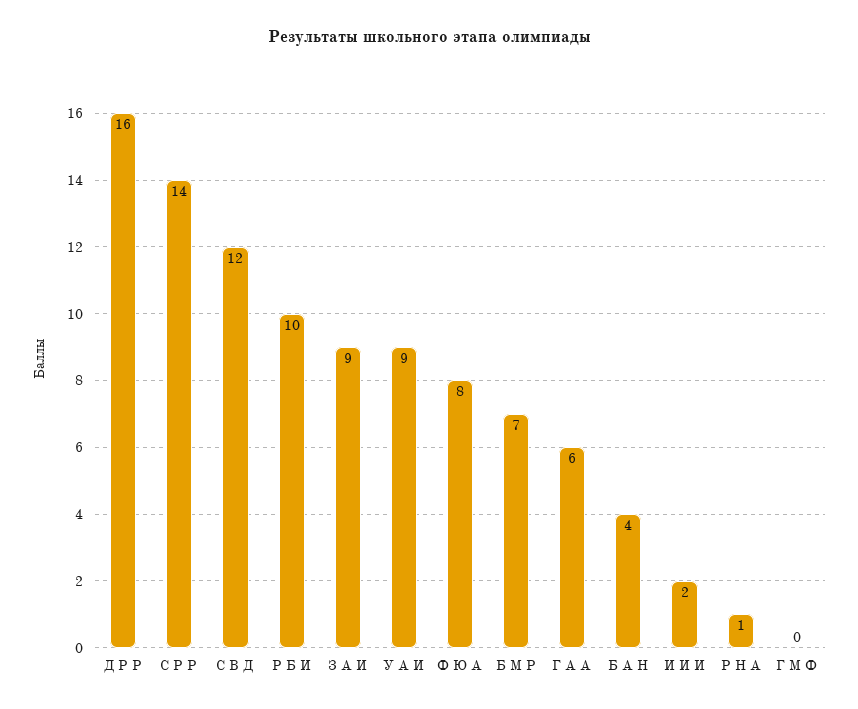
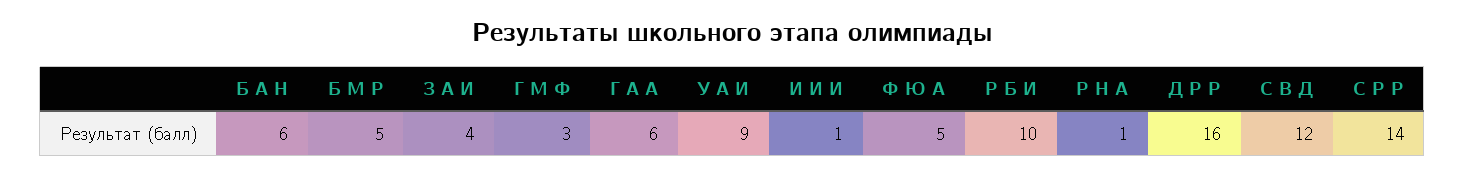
  {
    "Д Р Р": 16,
    "С Р Р": 14,
    "С В Д": 12,
    "Р Б И": 10,
-   "З А И": 9,
+   "З А И": 4,
    "У А И": 9,
-   "Ф Ю А": 8,
+   "Ф Ю А": 5,
-   "Б М Р": 7,
+   "Б М Р": 5,
    "Г А А": 6,
-   "Б А Н": 4,
+   "Б А Н": 6,
-   "И И И": 2,
+   "И И И": 1,
    "Р Н А": 1,
-   "Г М Ф": 0
+   "Г М Ф": 3
  }

